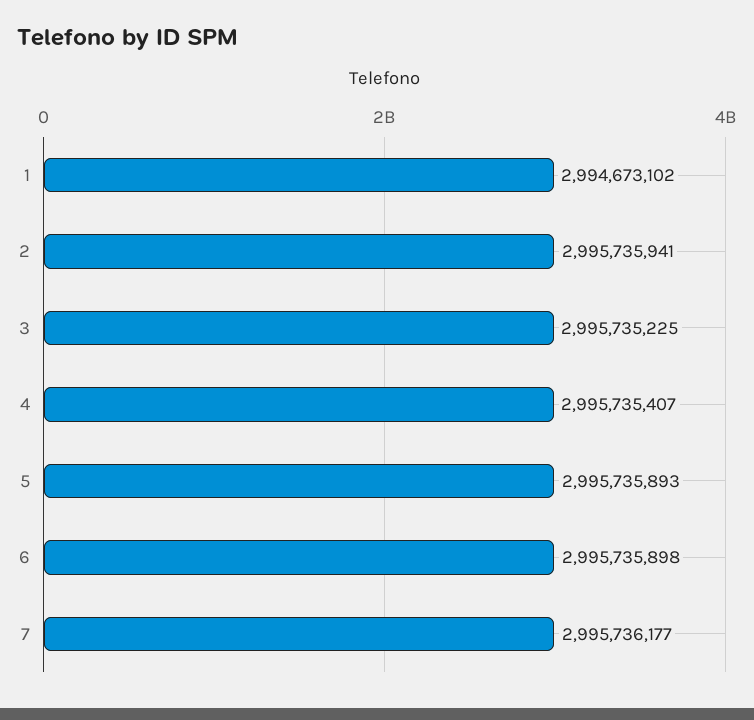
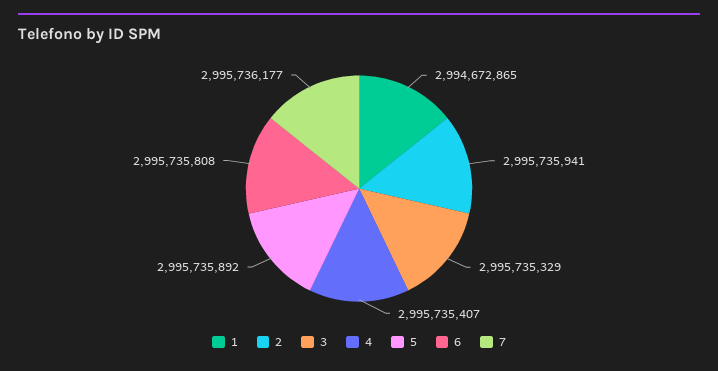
  {
-   "1": 2994673102,
+   "1": 2994672865,
    "2": 2995735941,
-   "3": 2995735225,
+   "3": 2995735329,
    "4": 2995735407,
-   "5": 2995735893,
+   "5": 2995735892,
-   "6": 2995735898,
+   "6": 2995735808,
    "7": 2995736177
  }

